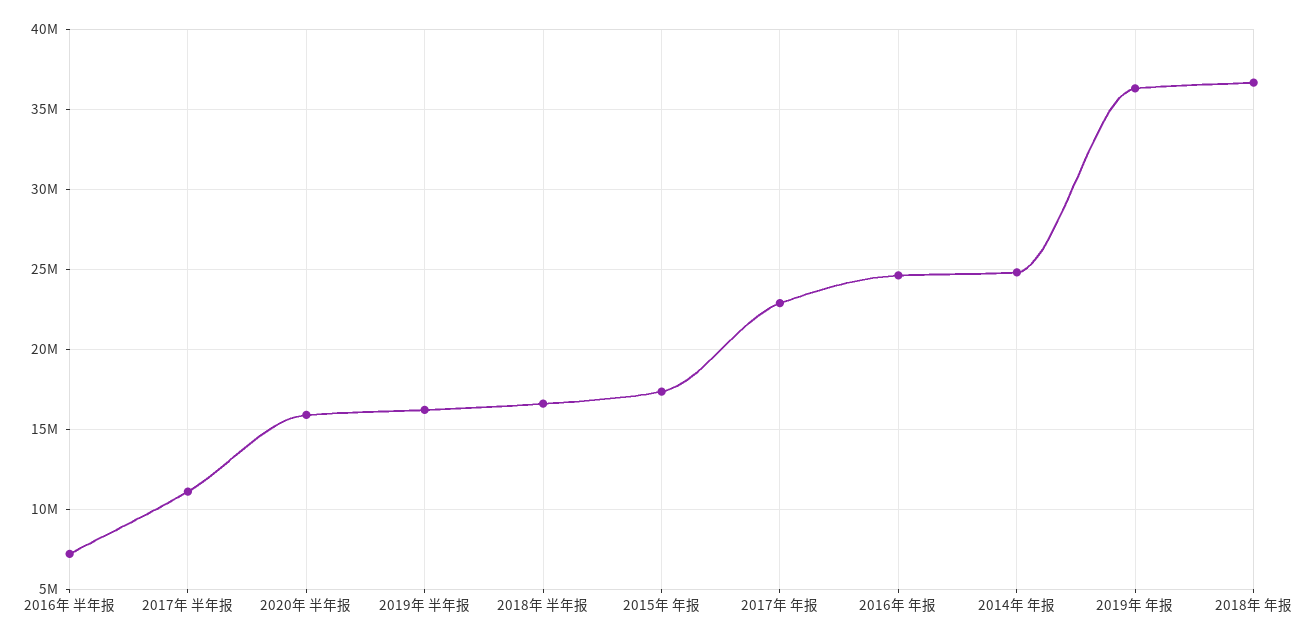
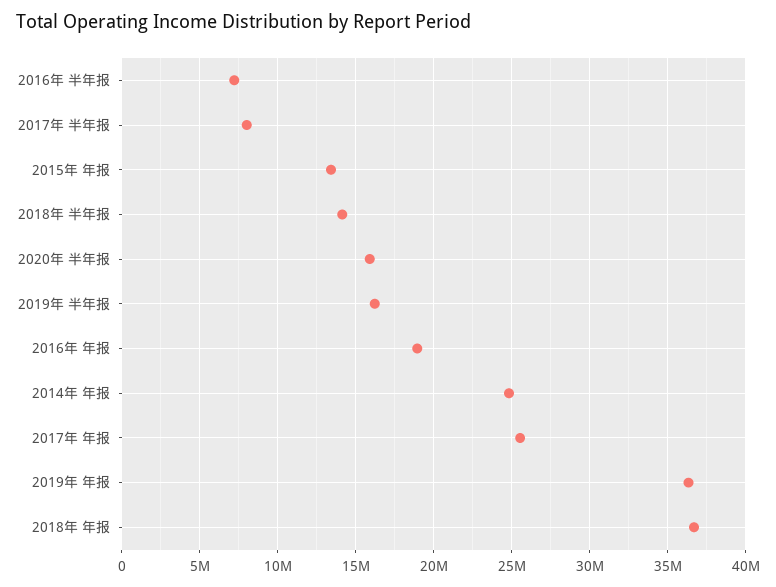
  {
    "2016年 半年报": 7000000,
-   "2017年 半年报": 11000000,
+   "2017年 半年报": 8000000,
    "2020年 半年报": 16000000,
    "2019年 半年报": 16000000,
-   "2018年 半年报": 16500000,
+   "2018年 半年报": 14000000,
-   "2015年 年报": 17500000,
+   "2015年 年报": 13500000,
-   "2017年 年报": 23000000,
+   "2017年 年报": 25500000,
-   "2016年 年报": 24500000,
+   "2016年 年报": 19000000,
    "2014年 年报": 25000000,
    "2019年 年报": 36500000,
    "2018年 年报": 36500000
  }

